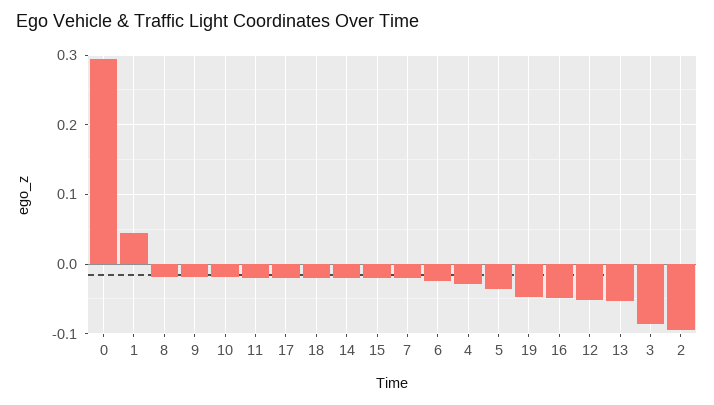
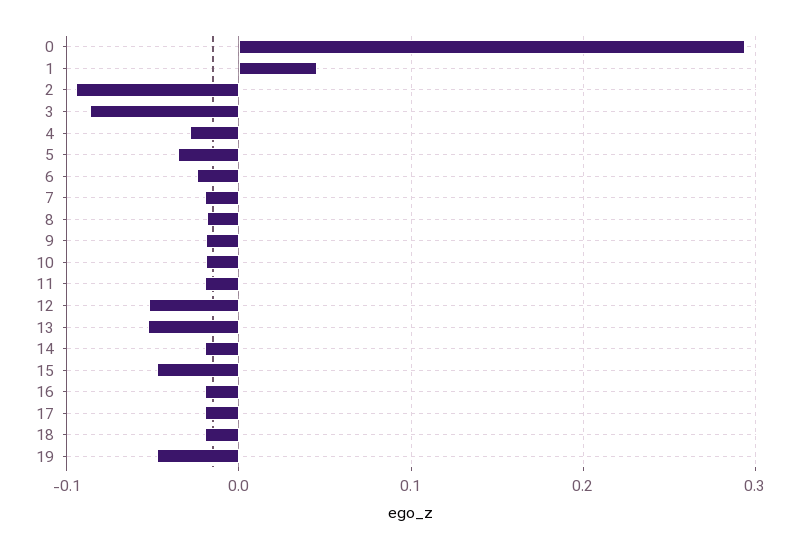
  {
    "0": 0.29,
    "1": 0.05,
    "8": -0.02,
    "9": -0.02,
    "10": -0.02,
    "11": -0.02,
    "17": -0.02,
    "18": -0.02,
    "14": -0.02,
-   "15": -0.02,
+   "15": -0.05,
    "7": -0.02,
    "6": -0.02,
    "4": -0.03,
    "5": -0.04,
    "19": -0.05,
-   "16": -0.05,
+   "16": -0.02,
    "12": -0.05,
    "13": -0.05,
    "3": -0.09,
    "2": -0.09
  }

